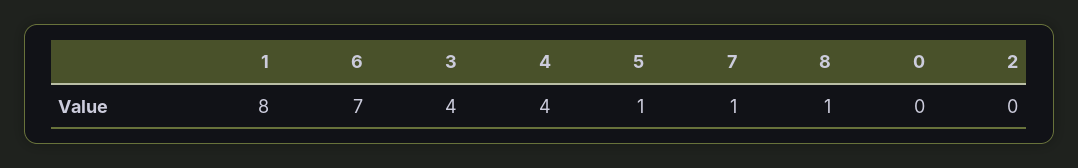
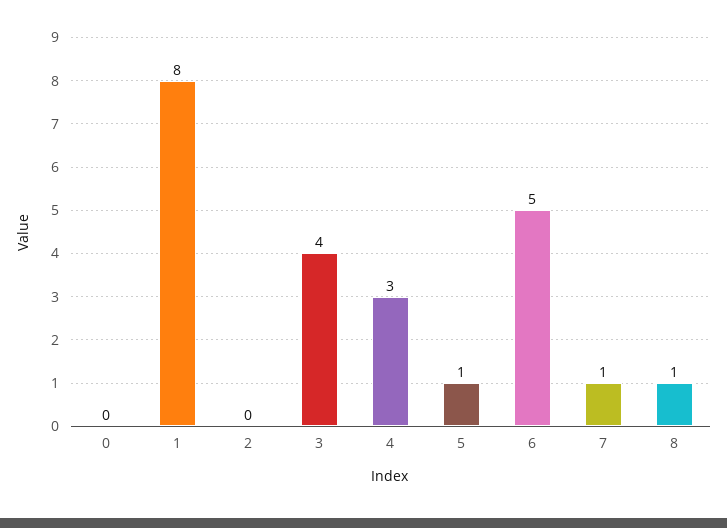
  {
    "1": 8,
-   "6": 7,
+   "6": 5,
    "3": 4,
-   "4": 4,
+   "4": 3,
    "5": 1,
    "7": 1,
    "8": 1,
    "0": 0,
    "2": 0
  }

